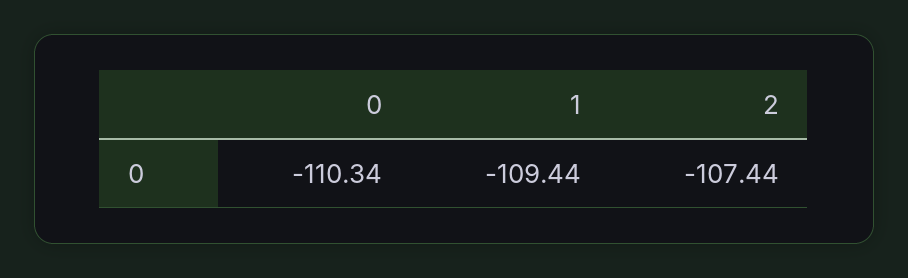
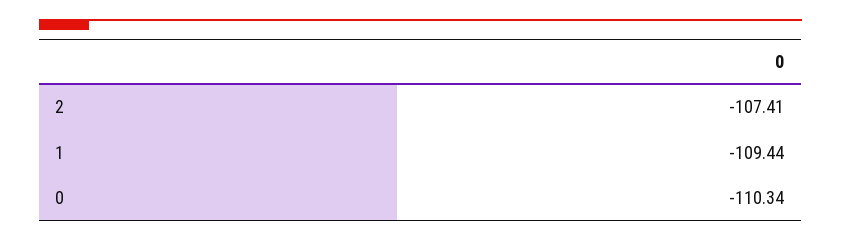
  {
    "0": -110.34,
    "1": -109.44,
-   "2": -107.44
+   "2": -107.41
  }

